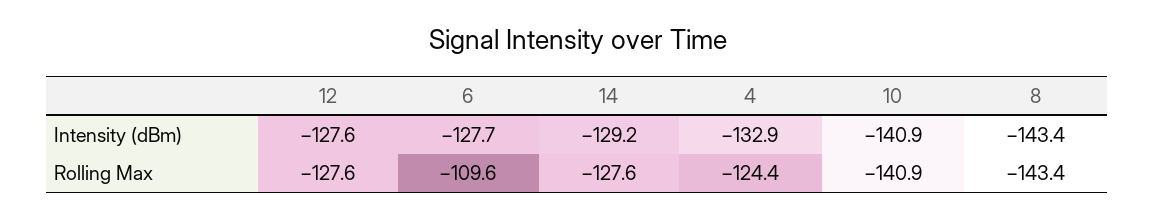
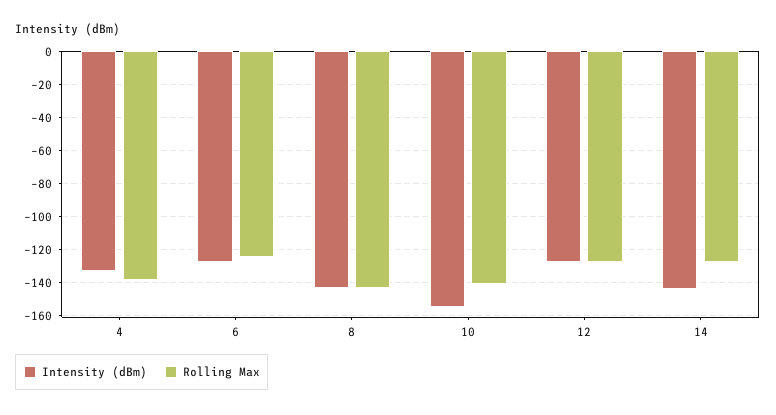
  {
    "Intensity (dBm)": {
      "12": -127.6,
      "6": -127.7,
-     "14": -129.2,
+     "14": -145,
      "4": -132.9,
-     "10": -140.9,
+     "10": -155,
      "8": -143.4
    },
    "Rolling Max": {
      "12": -127.6,
-     "6": -109.6,
+     "6": -125,
      "14": -127.6,
-     "4": -124.4,
+     "4": -140,
      "10": -140.9,
      "8": -143.4
    }
  }

